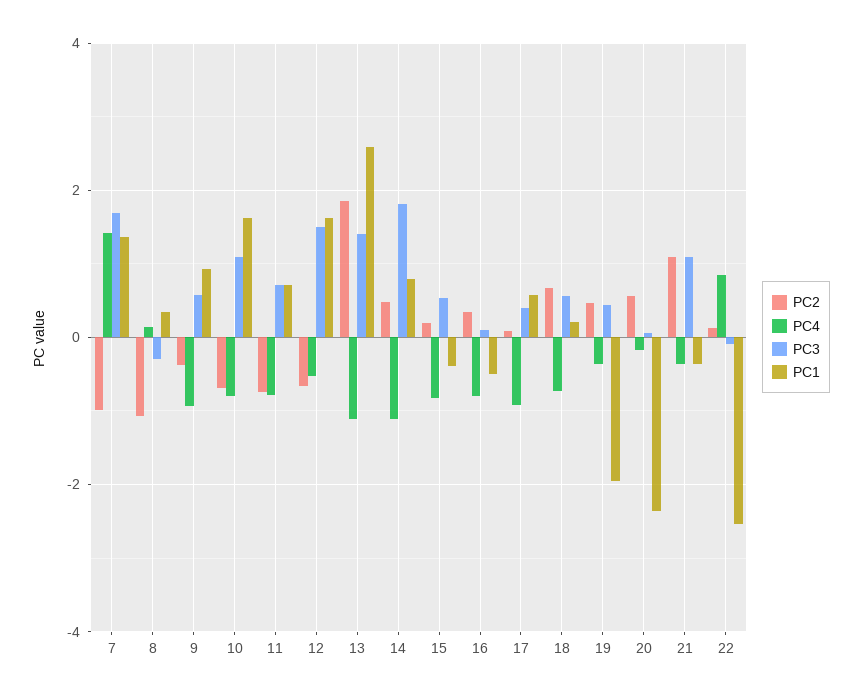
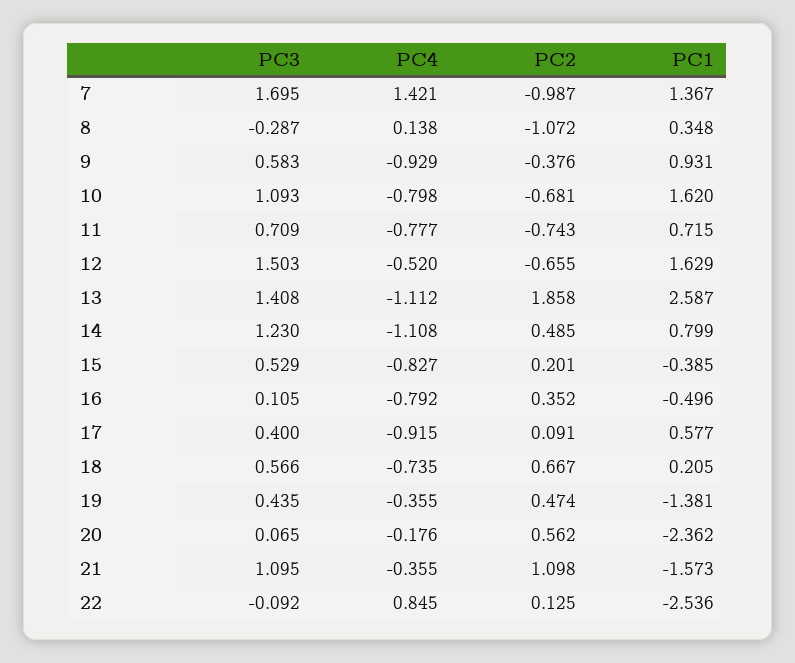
  {
    "PC2": {
      "7": -0.987,
      "8": -1.072,
      "9": -0.376,
      "10": -0.681,
      "11": -0.743,
      "12": -0.655,
      "13": 1.858,
      "14": 0.485,
      "15": 0.201,
      "16": 0.352,
      "17": 0.091,
      "18": 0.667,
      "19": 0.474,
      "20": 0.562,
      "21": 1.098,
      "22": 0.125
    },
    "PC4": {
      "7": 1.421,
      "8": 0.138,
      "9": -0.929,
      "10": -0.798,
      "11": -0.777,
      "12": -0.52,
      "13": -1.112,
      "14": -1.108,
      "15": -0.827,
      "16": -0.792,
      "17": -0.915,
      "18": -0.735,
      "19": -0.355,
      "20": -0.176,
      "21": -0.355,
      "22": 0.845
    },
    "PC3": {
      "7": 1.695,
      "8": -0.287,
      "9": 0.583,
      "10": 1.093,
      "11": 0.709,
      "12": 1.503,
      "13": 1.408,
-     "14": 1.8,
+     "14": 1.23,
      "15": 0.529,
      "16": 0.105,
      "17": 0.4,
      "18": 0.566,
      "19": 0.435,
      "20": 0.065,
      "21": 1.095,
      "22": -0.092
    },
    "PC1": {
      "7": 1.367,
      "8": 0.348,
      "9": 0.931,
      "10": 1.62,
      "11": 0.715,
      "12": 1.629,
      "13": 2.587,
      "14": 0.799,
      "15": -0.385,
      "16": -0.496,
      "17": 0.577,
      "18": 0.205,
-     "19": -2,
+     "19": -1.381,
      "20": -2.362,
-     "21": -0.4,
+     "21": -1.573,
      "22": -2.536
    }
  }

